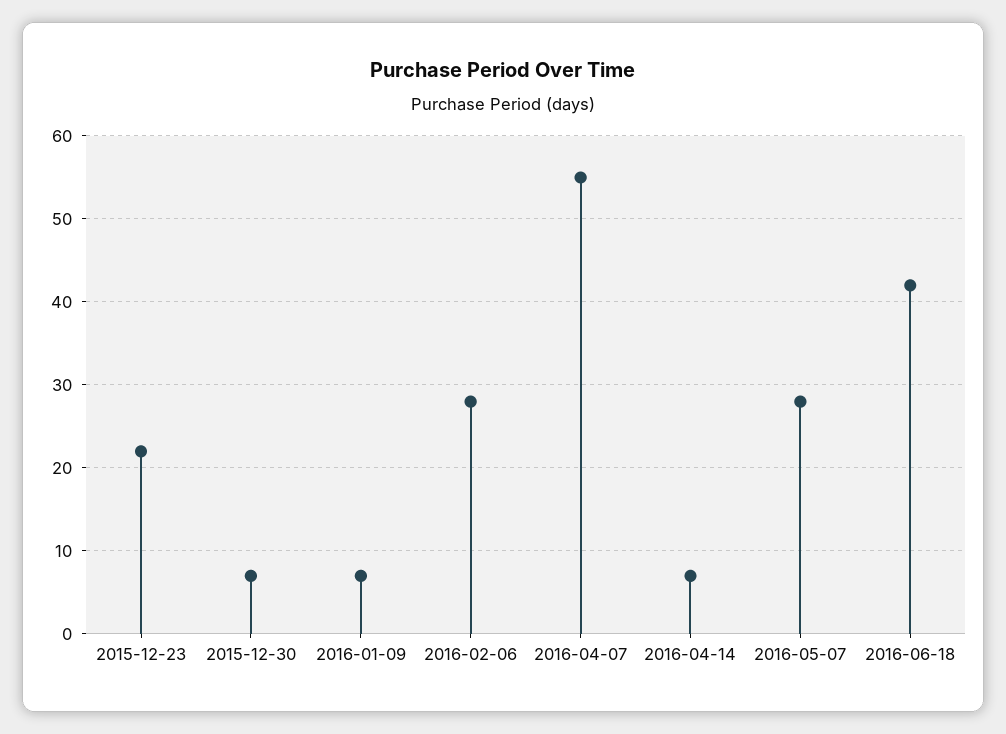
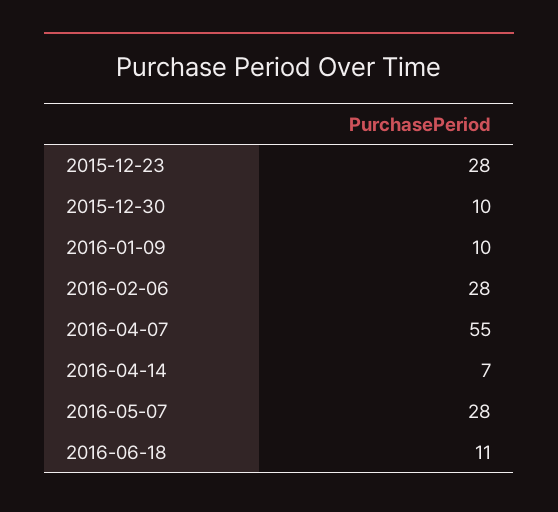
  {
-   "2015-12-23": 22,
+   "2015-12-23": 28,
-   "2015-12-30": 7,
+   "2015-12-30": 10,
-   "2016-01-09": 7,
+   "2016-01-09": 10,
    "2016-02-06": 28,
    "2016-04-07": 55,
    "2016-04-14": 7,
    "2016-05-07": 28,
-   "2016-06-18": 42
+   "2016-06-18": 11
  }

